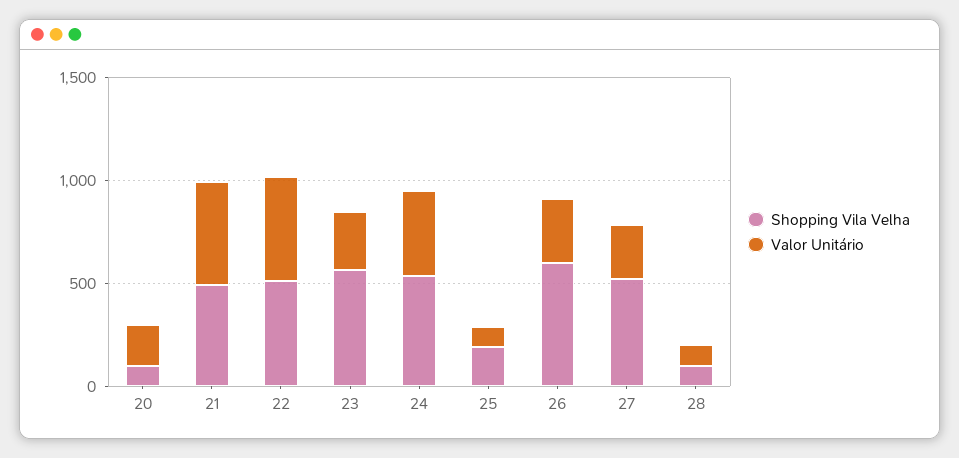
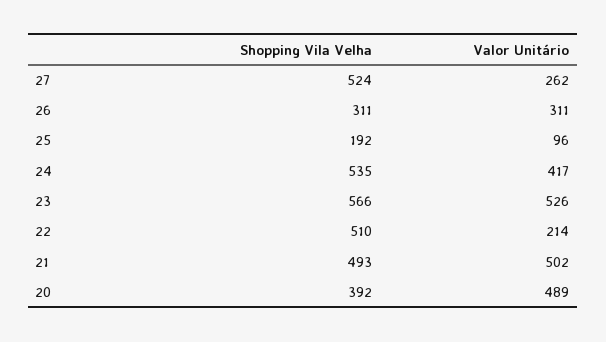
  {
    "Shopping Vila Velha": {
-     "20": 100,
+     "20": 392,
      "21": 493,
      "22": 510,
      "23": 566,
      "24": 535,
      "25": 192,
-     "26": 600,
+     "26": 311,
-     "27": 524,
+     "27": 524
-     "28": 100
    },
    "Valor Unitário": {
-     "20": 200,
+     "20": 489,
      "21": 502,
-     "22": 500,
+     "22": 214,
-     "23": 300,
+     "23": 526,
      "24": 417,
      "25": 96,
      "26": 311,
-     "27": 262,
+     "27": 262
-     "28": 100
    }
  }

